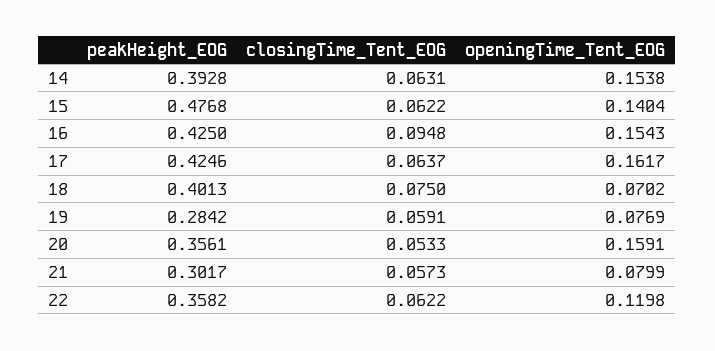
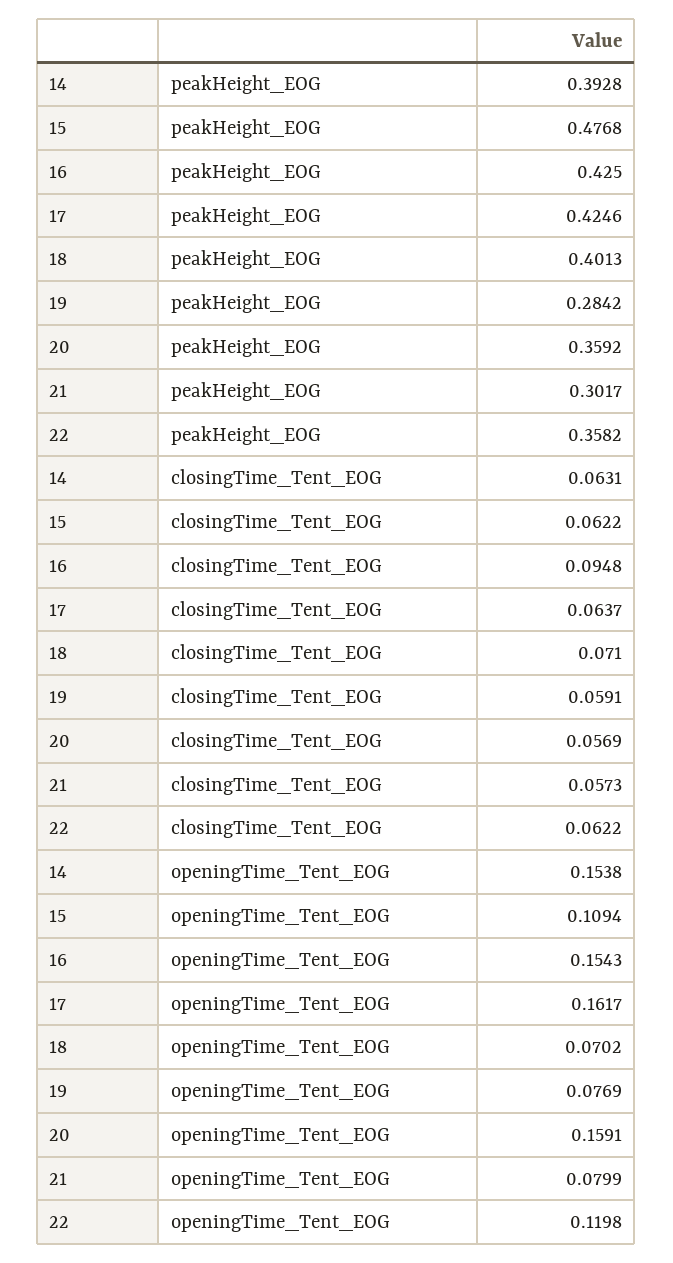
  {
    "peakHeight_EOG": {
      "14": 0.3928,
      "15": 0.4768,
      "16": 0.425,
      "17": 0.4246,
      "18": 0.4013,
      "19": 0.2842,
-     "20": 0.3561,
+     "20": 0.3592,
      "21": 0.3017,
      "22": 0.3582
    },
    "closingTime_Tent_EOG": {
      "14": 0.0631,
      "15": 0.0622,
      "16": 0.0948,
      "17": 0.0637,
-     "18": 0.075,
+     "18": 0.071,
      "19": 0.0591,
-     "20": 0.0533,
+     "20": 0.0569,
      "21": 0.0573,
      "22": 0.0622
    },
    "openingTime_Tent_EOG": {
      "14": 0.1538,
-     "15": 0.1404,
+     "15": 0.1094,
      "16": 0.1543,
      "17": 0.1617,
      "18": 0.0702,
      "19": 0.0769,
      "20": 0.1591,
      "21": 0.0799,
      "22": 0.1198
    }
  }

